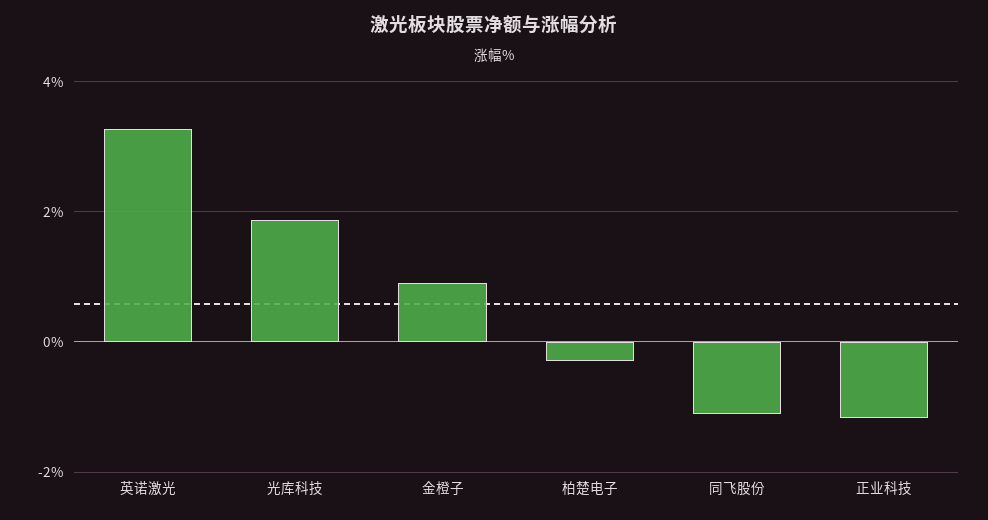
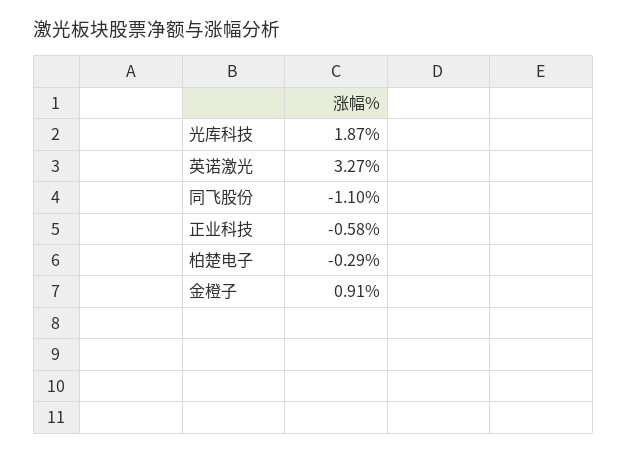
  {
    "英诺激光": 3.27,
    "光库科技": 1.87,
    "金橙子": 0.91,
    "柏楚电子": -0.29,
    "同飞股份": -1.1,
-   "正业科技": -1.2
+   "正业科技": -0.58
  }

